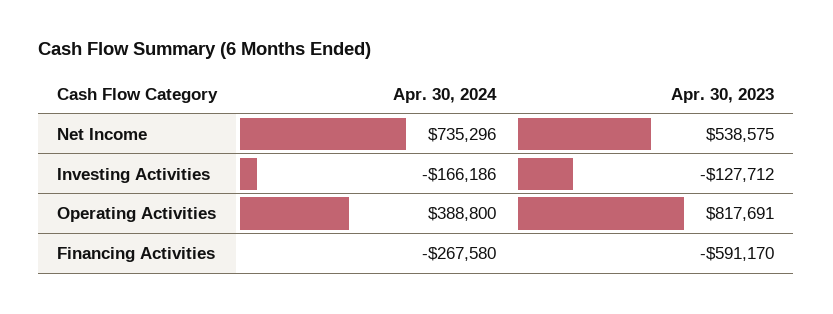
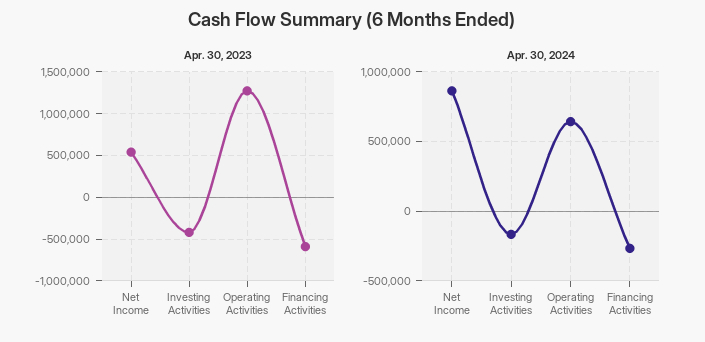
  {
    "Apr. 30, 2024": {
-     "Net Income": 735296,
+     "Net Income": 850000,
      "Investing Activities": -166186,
-     "Operating Activities": 388800,
+     "Operating Activities": 650000,
      "Financing Activities": -267580
    },
    "Apr. 30, 2023": {
      "Net Income": 538575,
-     "Investing Activities": -127712,
+     "Investing Activities": -400000,
-     "Operating Activities": 817691,
+     "Operating Activities": 1300000,
      "Financing Activities": -591170
    }
  }

